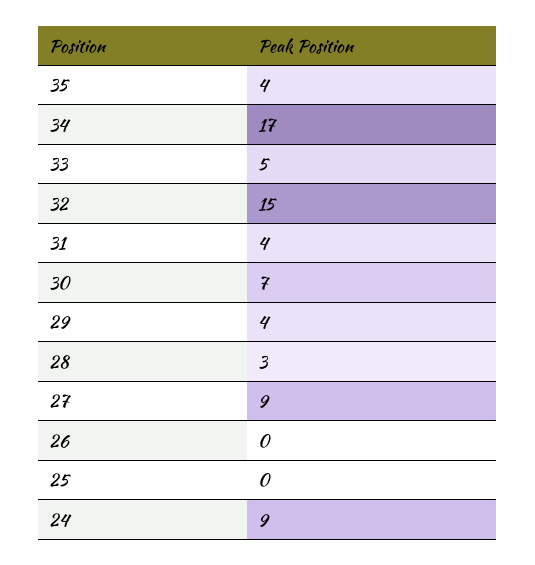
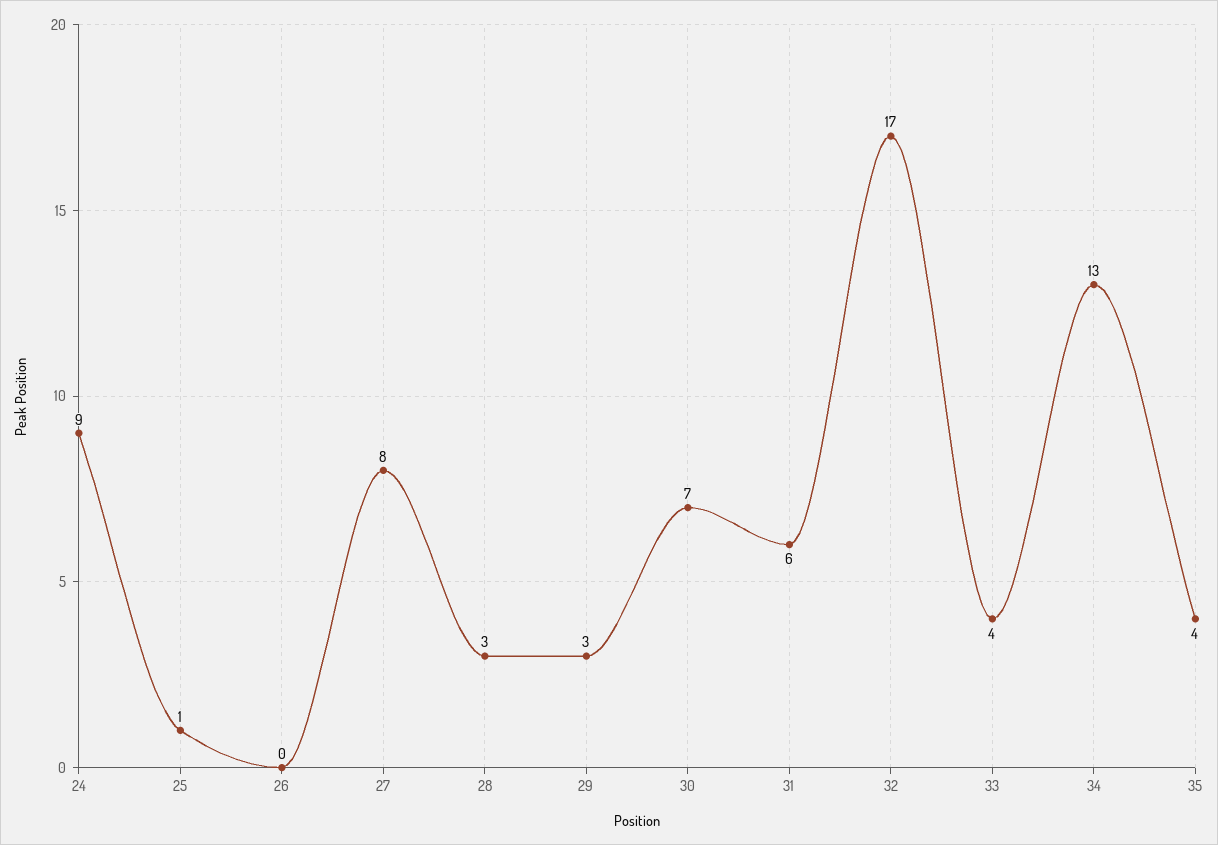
  {
    "35": 4,
-   "34": 17,
+   "34": 13,
-   "33": 5,
+   "33": 4,
-   "32": 15,
+   "32": 17,
-   "31": 4,
+   "31": 6,
    "30": 7,
-   "29": 4,
+   "29": 3,
    "28": 3,
-   "27": 9,
+   "27": 8,
    "26": 0,
-   "25": 0,
+   "25": 1,
    "24": 9
  }

